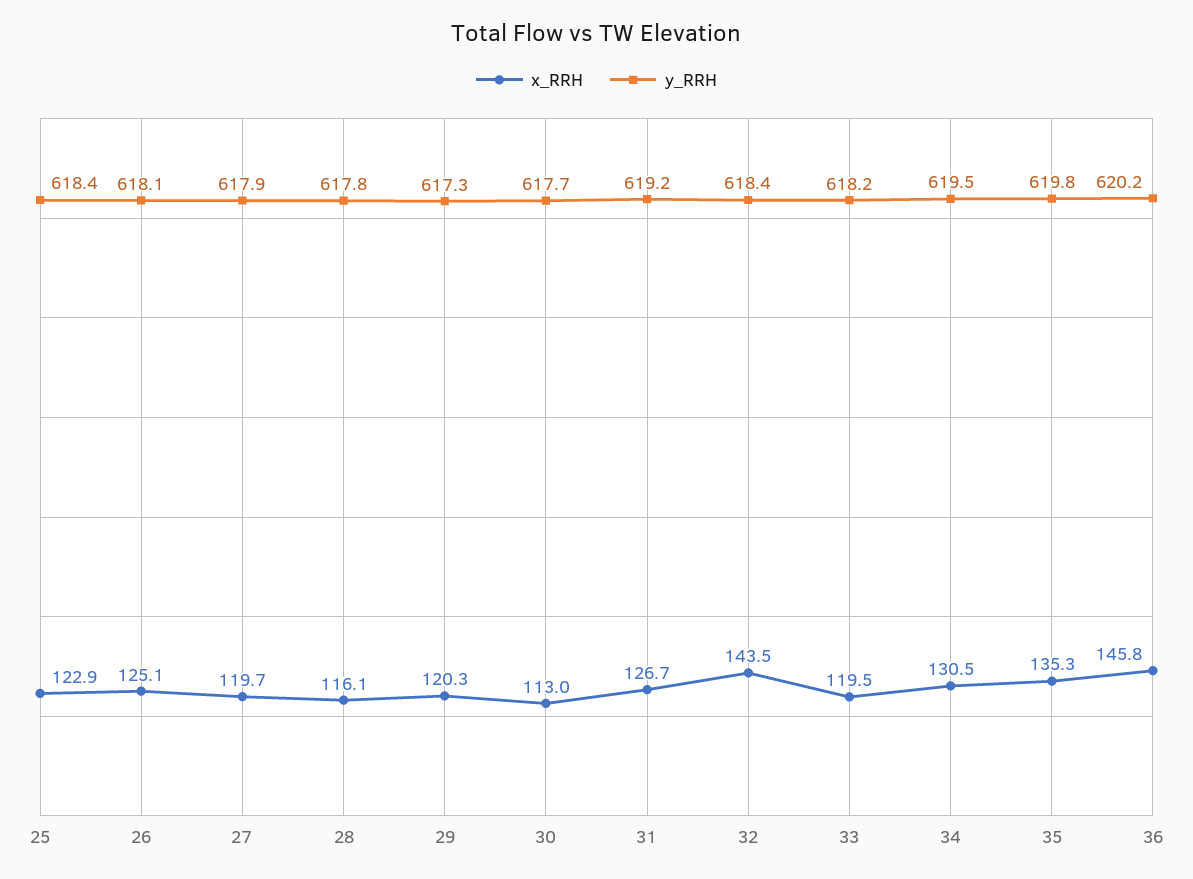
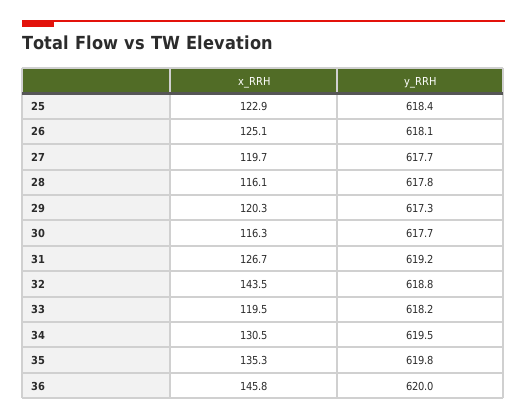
  {
    "x_RRH": {
      "25": 122.9,
      "26": 125.1,
      "27": 119.7,
      "28": 116.1,
      "29": 120.3,
-     "30": 113,
+     "30": 116.3,
      "31": 126.7,
      "32": 143.5,
      "33": 119.5,
      "34": 130.5,
      "35": 135.3,
      "36": 145.8
    },
    "y_RRH": {
      "25": 618.4,
      "26": 618.1,
-     "27": 617.9,
+     "27": 617.7,
      "28": 617.8,
      "29": 617.3,
      "30": 617.7,
      "31": 619.2,
-     "32": 618.4,
+     "32": 618.8,
      "33": 618.2,
      "34": 619.5,
      "35": 619.8,
-     "36": 620.2
+     "36": 620
    }
  }

